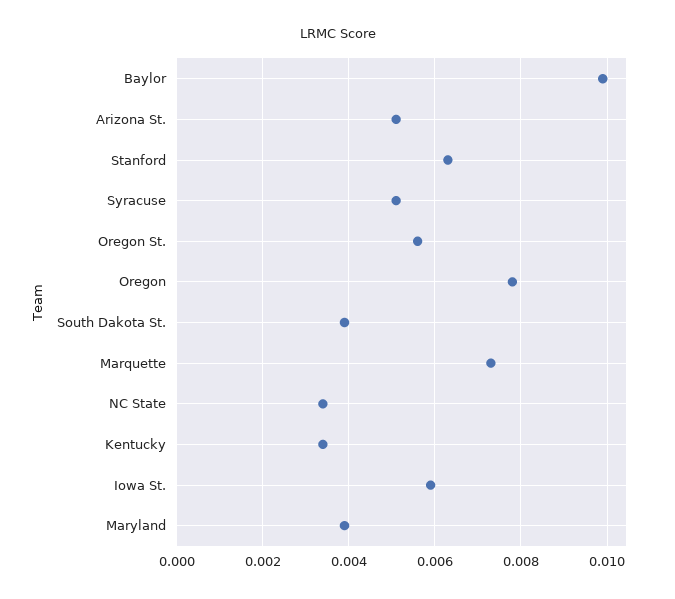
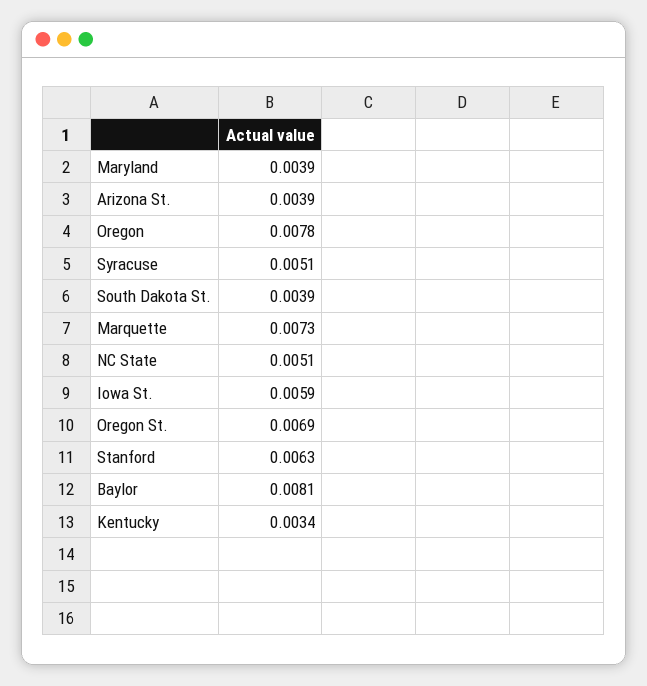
  {
-   "Baylor": 0.01,
+   "Baylor": 0.0081,
-   "Arizona St.": 0.005,
+   "Arizona St.": 0.0039,
    "Stanford": 0.0063,
    "Syracuse": 0.0051,
-   "Oregon St.": 0.0055,
+   "Oregon St.": 0.0069,
    "Oregon": 0.0078,
    "South Dakota St.": 0.0039,
    "Marquette": 0.0073,
-   "NC State": 0.0035,
+   "NC State": 0.0051,
    "Kentucky": 0.0034,
    "Iowa St.": 0.0059,
    "Maryland": 0.0039
  }

